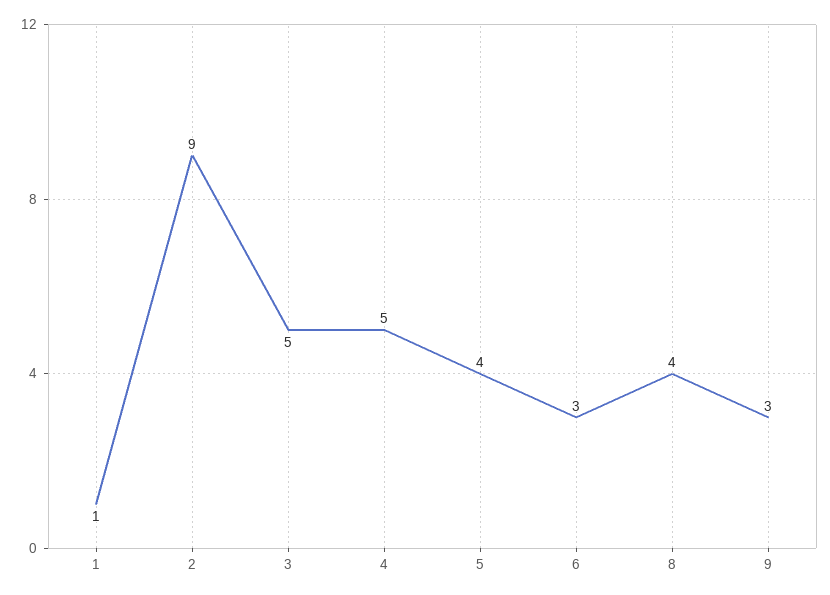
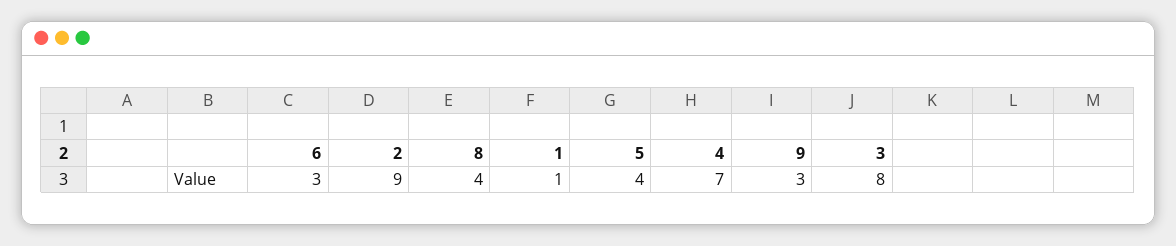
  {
    "1": 1,
    "2": 9,
-   "3": 5,
+   "3": 8,
-   "4": 5,
+   "4": 7,
    "5": 4,
    "6": 3,
    "8": 4,
    "9": 3
  }

